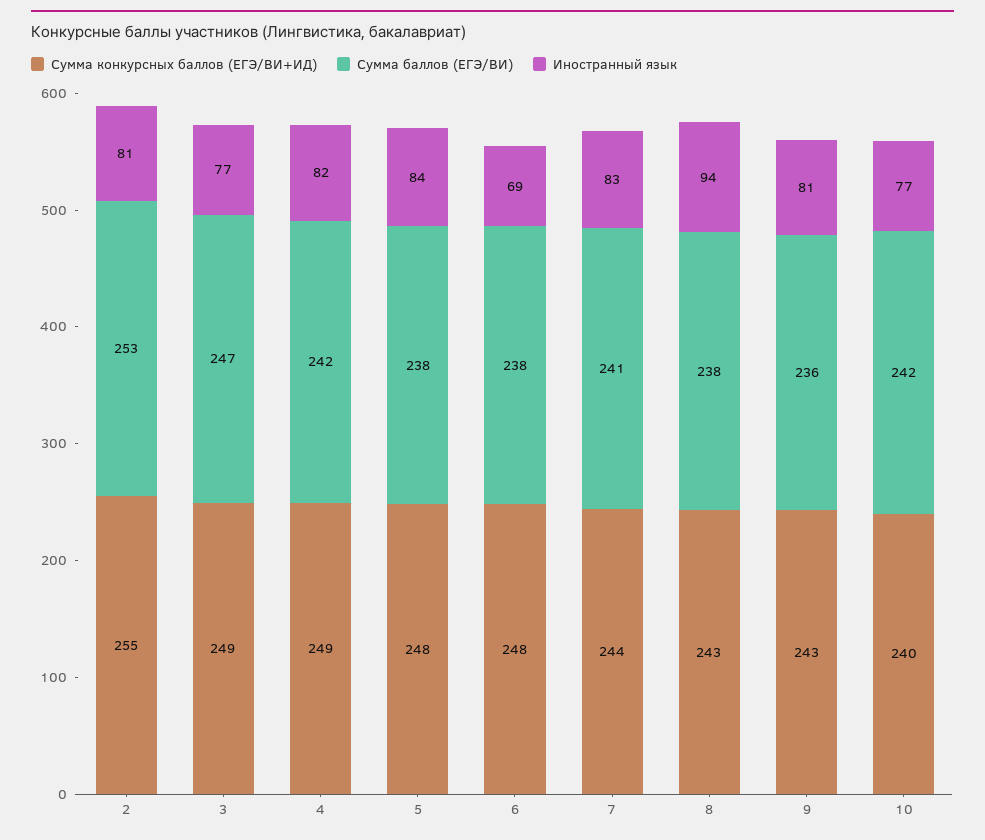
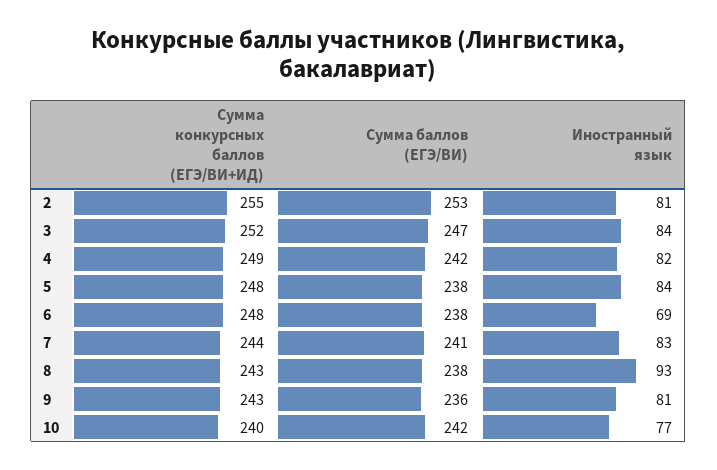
  {
    "Сумма конкурсных баллов (ЕГЭ/ВИ+ИД)": {
      "2": 255,
-     "3": 249,
+     "3": 252,
      "4": 249,
      "5": 248,
      "6": 248,
      "7": 244,
      "8": 243,
      "9": 243,
      "10": 240
    },
    "Сумма баллов (ЕГЭ/ВИ)": {
      "2": 253,
      "3": 247,
      "4": 242,
      "5": 238,
      "6": 238,
      "7": 241,
      "8": 238,
      "9": 236,
      "10": 242
    },
    "Иностранный язык": {
      "2": 81,
-     "3": 77,
+     "3": 84,
      "4": 82,
      "5": 84,
      "6": 69,
      "7": 83,
-     "8": 94,
+     "8": 93,
      "9": 81,
      "10": 77
    }
  }

